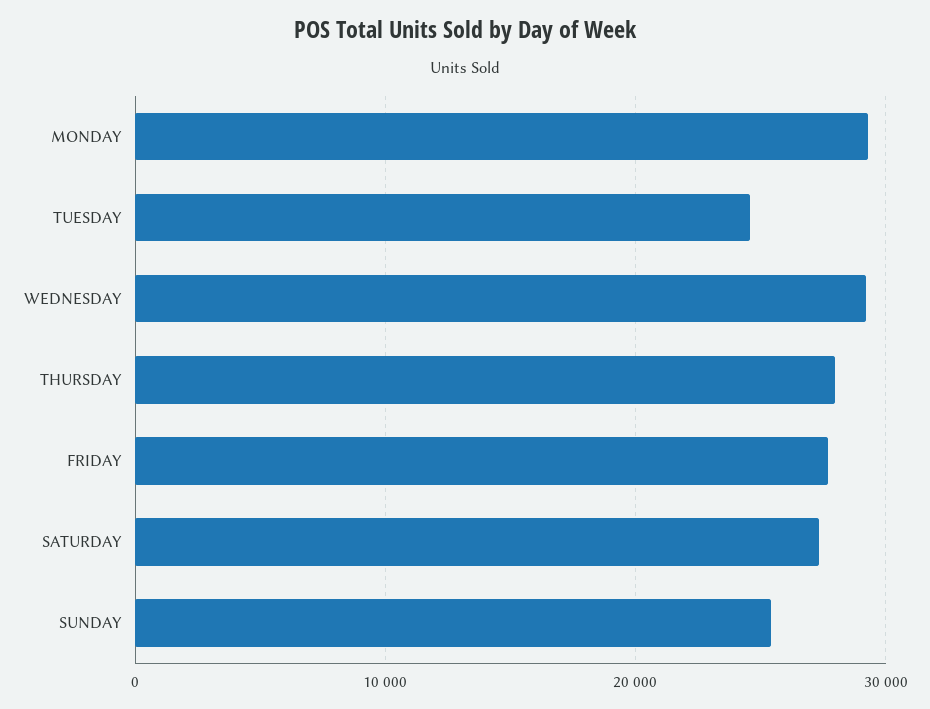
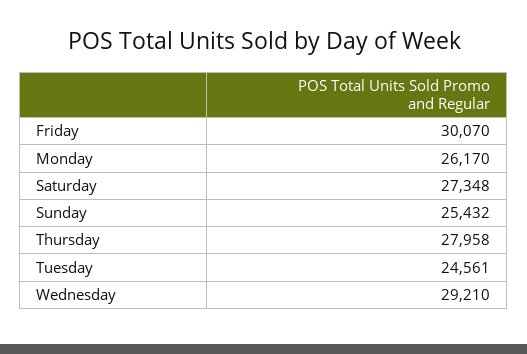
  {
-   "MONDAY": 29000,
+   "MONDAY": 26170,
    "TUESDAY": 24561,
    "WEDNESDAY": 29210,
    "THURSDAY": 27958,
-   "FRIDAY": 28000,
+   "FRIDAY": 30070,
    "SATURDAY": 27348,
    "SUNDAY": 25432
  }

